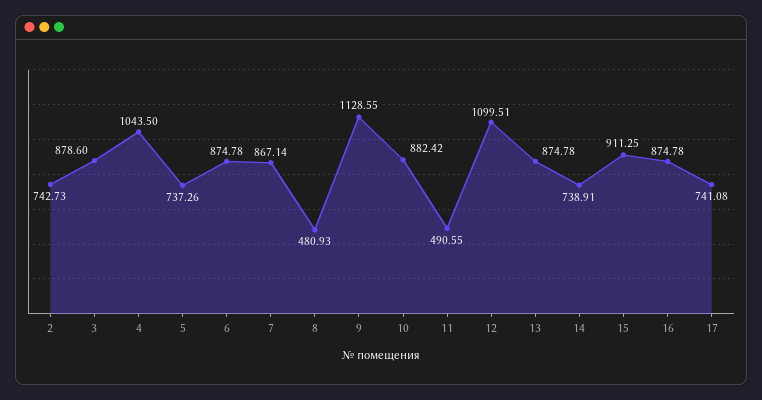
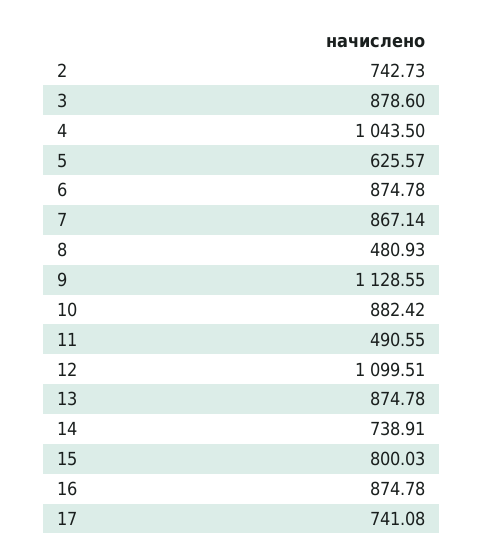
  {
    "2": 742.73,
    "3": 878.6,
    "4": 1043.5,
-   "5": 737.26,
+   "5": 625.57,
    "6": 874.78,
    "7": 867.14,
    "8": 480.93,
    "9": 1128.55,
    "10": 882.42,
    "11": 490.55,
    "12": 1099.51,
    "13": 874.78,
    "14": 738.91,
-   "15": 911.25,
+   "15": 800.03,
    "16": 874.78,
    "17": 741.08
  }

